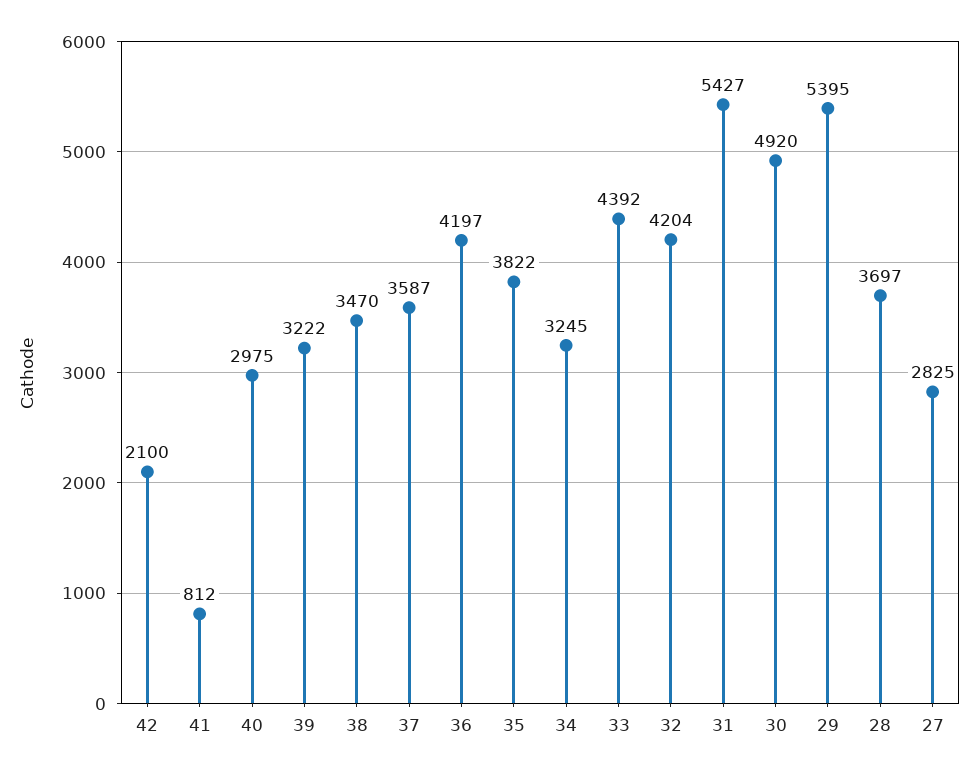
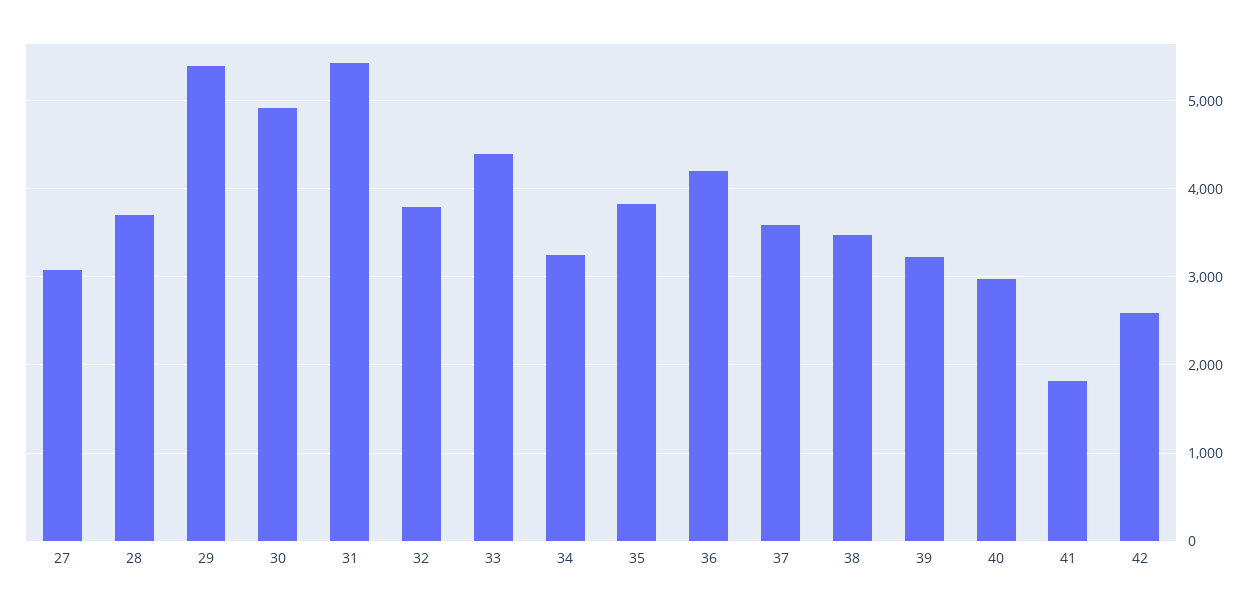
  {
-   "42": 2100,
+   "42": 2600,
-   "41": 812,
+   "41": 1800,
    "40": 2975,
    "39": 3222,
    "38": 3470,
    "37": 3587,
    "36": 4197,
    "35": 3822,
    "34": 3245,
    "33": 4392,
-   "32": 4204,
+   "32": 3800,
    "31": 5427,
    "30": 4920,
    "29": 5395,
    "28": 3697,
-   "27": 2825
+   "27": 3100
  }

